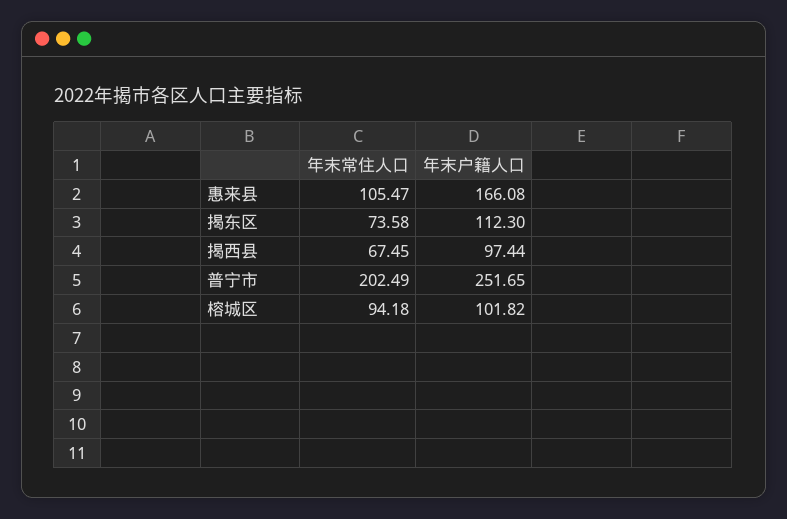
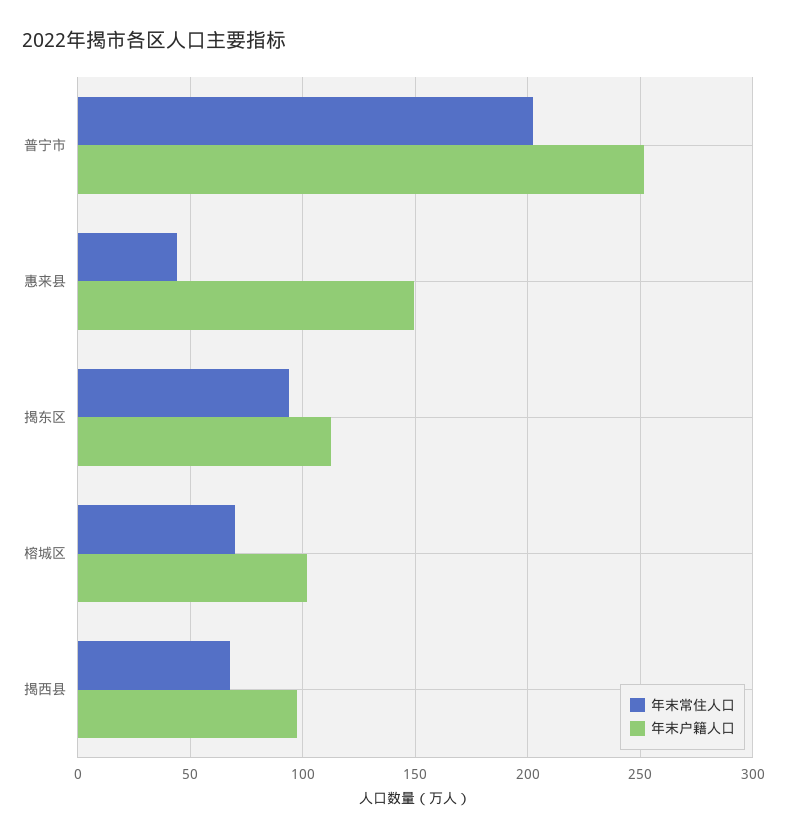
  {
    "年末常住人口": {
-     "惠来县": 105.47,
+     "惠来县": 45,
-     "揭东区": 73.58,
+     "揭东区": 95,
      "揭西县": 67.45,
      "普宁市": 202.49,
-     "榕城区": 94.18
+     "榕城区": 70
    },
    "年末户籍人口": {
-     "惠来县": 166.08,
+     "惠来县": 150,
      "揭东区": 112.3,
      "揭西县": 97.44,
      "普宁市": 251.65,
      "榕城区": 101.82
    }
  }

